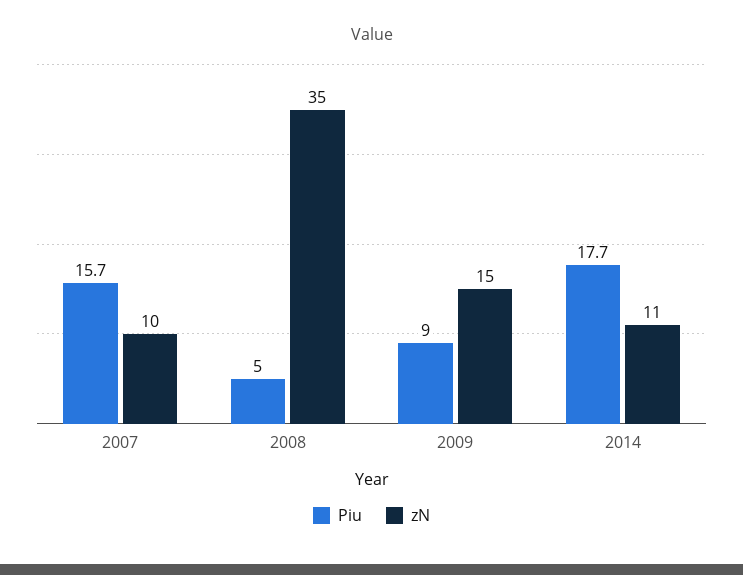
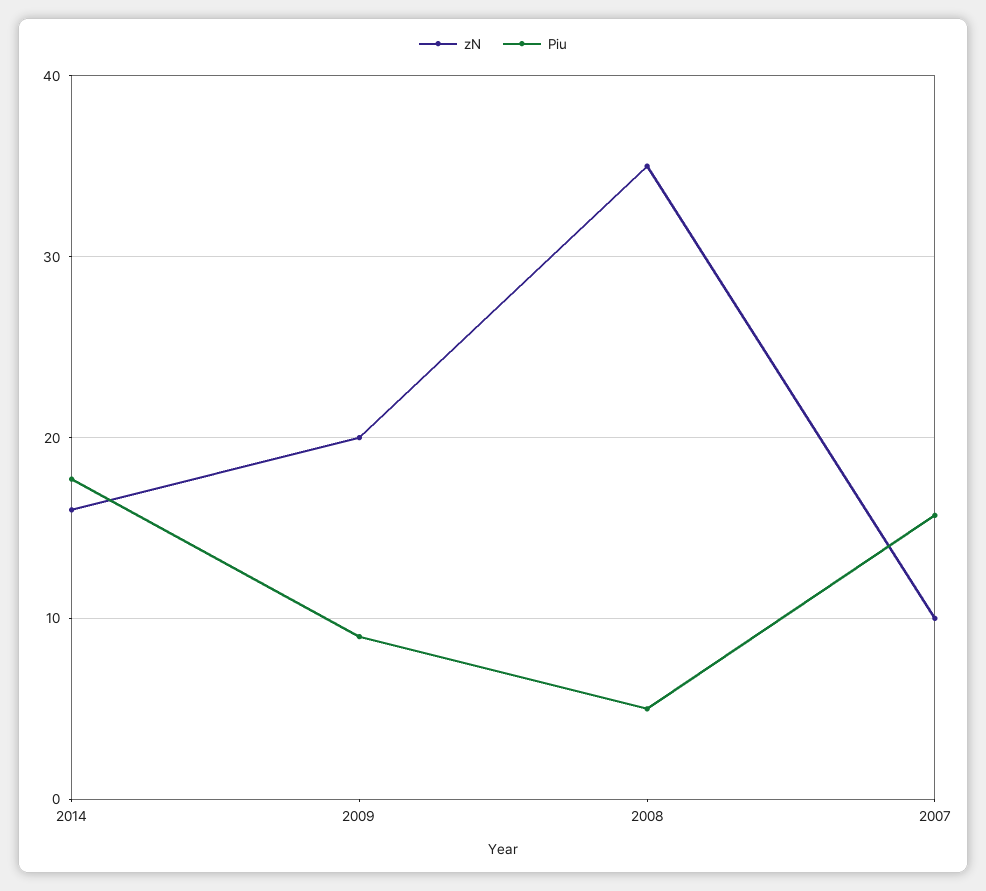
  {
    "Piu": {
      "2007": 15.7,
      "2008": 5,
      "2009": 9,
      "2014": 17.7
    },
    "zN": {
      "2007": 10,
      "2008": 35,
-     "2009": 15,
+     "2009": 20,
-     "2014": 11
+     "2014": 16
    }
  }

